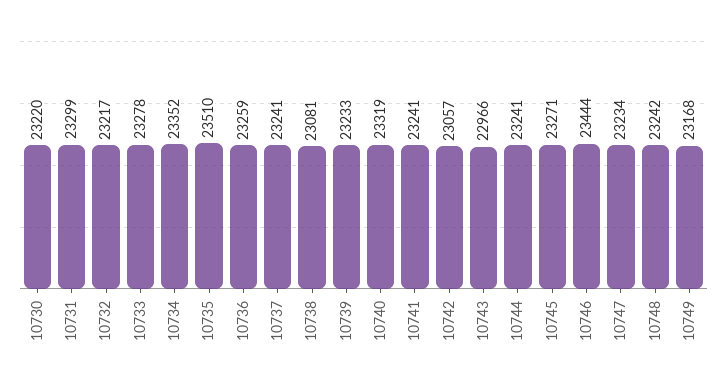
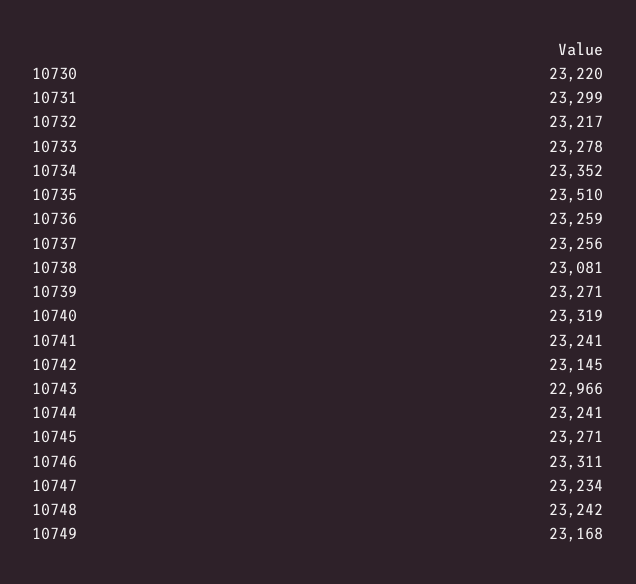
  {
    "10730": 23220,
    "10731": 23299,
    "10732": 23217,
    "10733": 23278,
    "10734": 23352,
    "10735": 23510,
    "10736": 23259,
-   "10737": 23241,
+   "10737": 23256,
    "10738": 23081,
-   "10739": 23233,
+   "10739": 23271,
    "10740": 23319,
    "10741": 23241,
-   "10742": 23057,
+   "10742": 23145,
    "10743": 22966,
    "10744": 23241,
    "10745": 23271,
-   "10746": 23444,
+   "10746": 23311,
    "10747": 23234,
    "10748": 23242,
    "10749": 23168
  }

